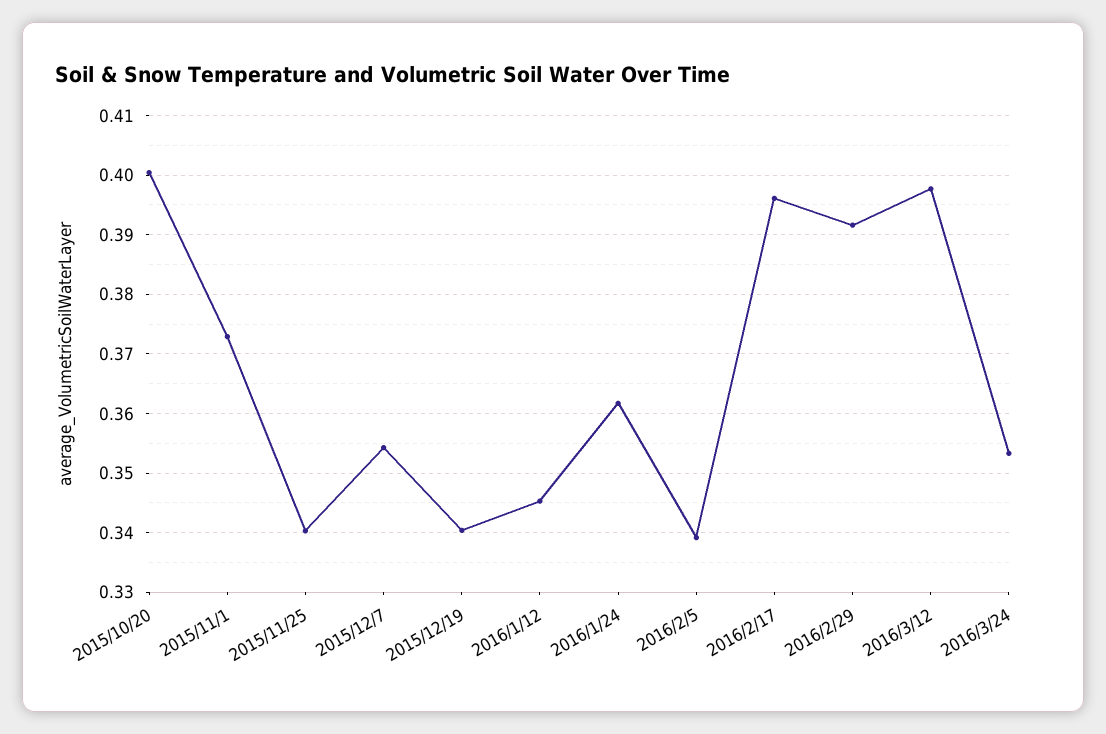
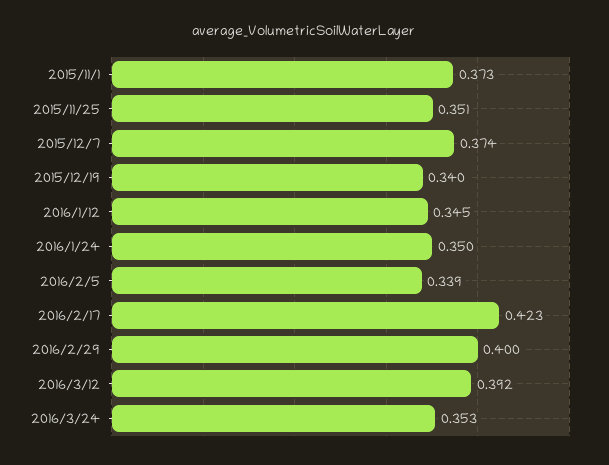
  {
-   "2015/10/20": 0.4,
    "2015/11/1": 0.373,
-   "2015/11/25": 0.34,
+   "2015/11/25": 0.351,
-   "2015/12/7": 0.354,
+   "2015/12/7": 0.374,
    "2015/12/19": 0.34,
    "2016/1/12": 0.345,
-   "2016/1/24": 0.362,
+   "2016/1/24": 0.35,
    "2016/2/5": 0.339,
-   "2016/2/17": 0.396,
+   "2016/2/17": 0.423,
-   "2016/2/29": 0.392,
+   "2016/2/29": 0.4,
-   "2016/3/12": 0.398,
+   "2016/3/12": 0.392,
    "2016/3/24": 0.353
  }

